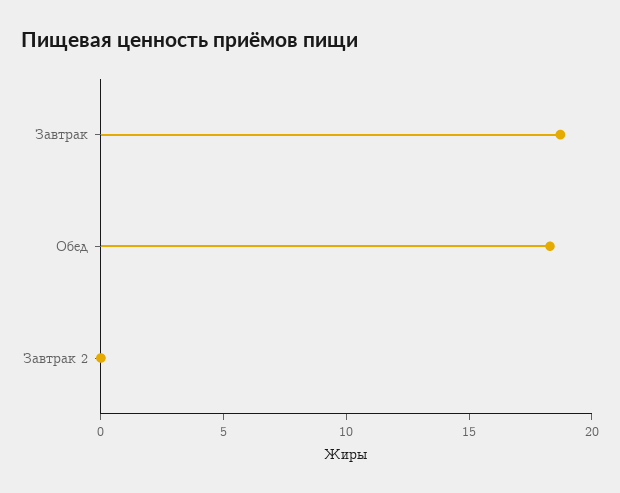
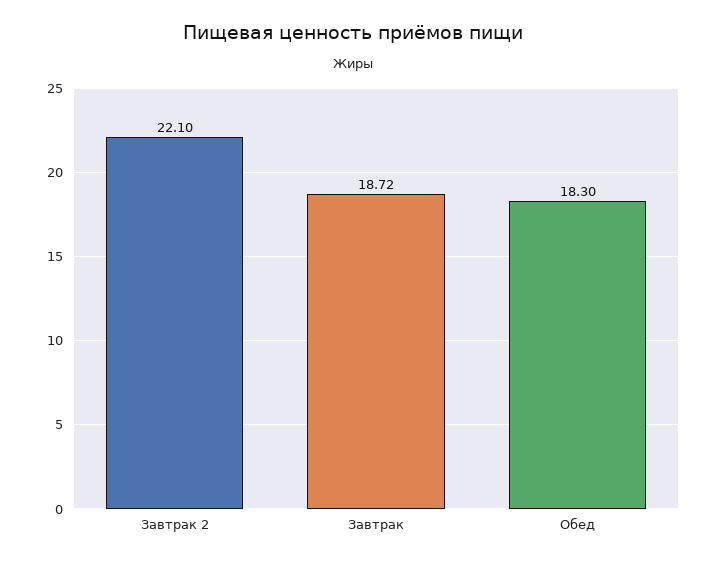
  {
    "Завтрак": 18.72,
    "Обед": 18.3,
-   "Завтрак 2": 0
+   "Завтрак 2": 22.1
  }

